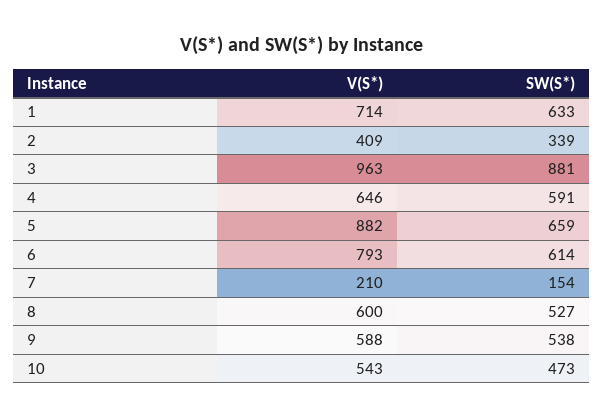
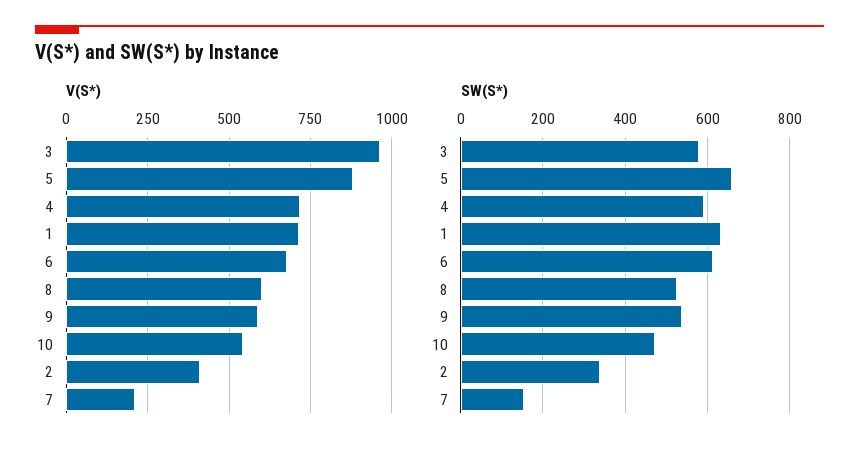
  {
    "V(S*)": {
      "1": 714,
      "2": 409,
      "3": 963,
-     "4": 646,
+     "4": 725,
      "5": 882,
-     "6": 793,
+     "6": 675,
      "7": 210,
      "8": 600,
      "9": 588,
      "10": 543
    },
    "SW(S*)": {
      "1": 633,
      "2": 339,
-     "3": 881,
+     "3": 580,
      "4": 591,
      "5": 659,
      "6": 614,
      "7": 154,
      "8": 527,
      "9": 538,
      "10": 473
    }
  }

